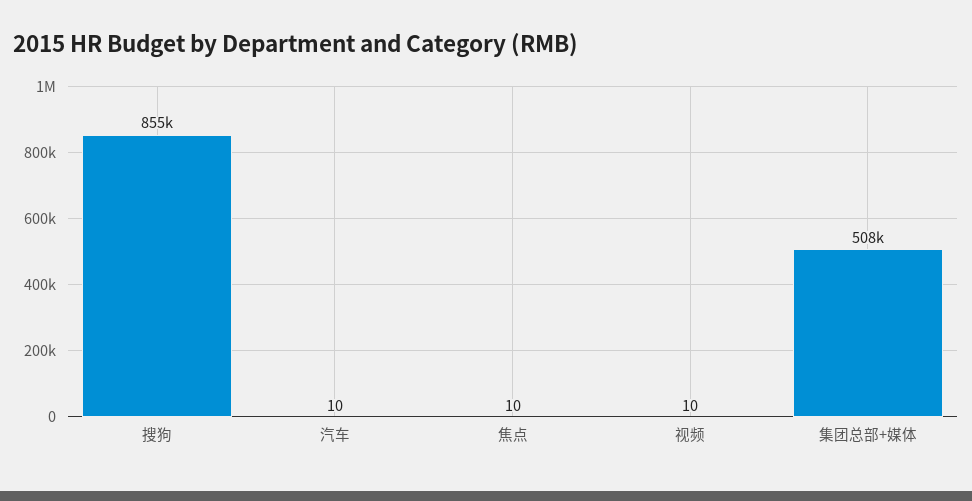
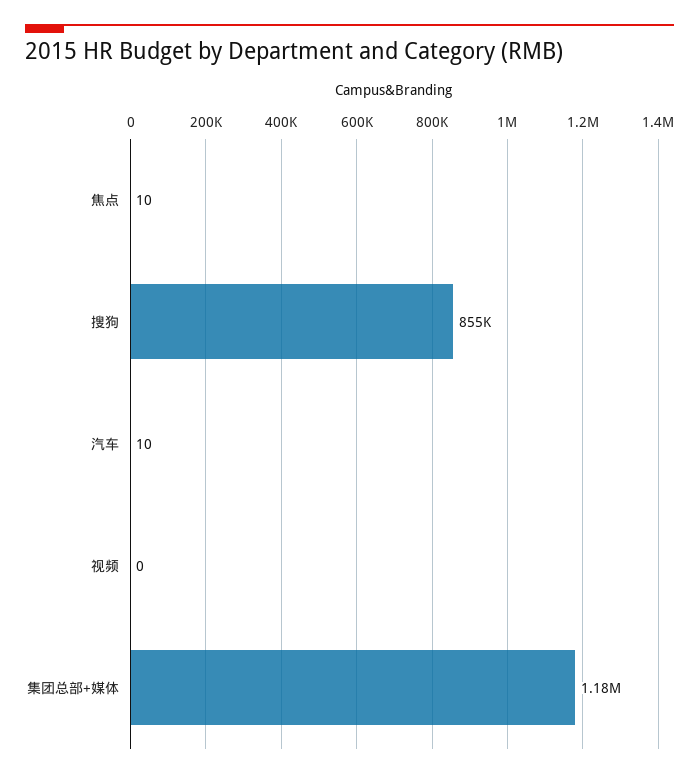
  {
    "搜狗": 855000,
    "汽车": 10,
    "焦点": 10,
-   "视频": 10,
+   "视频": 0,
-   "集团总部+媒体": 508000
+   "集团总部+媒体": 1180000
  }

